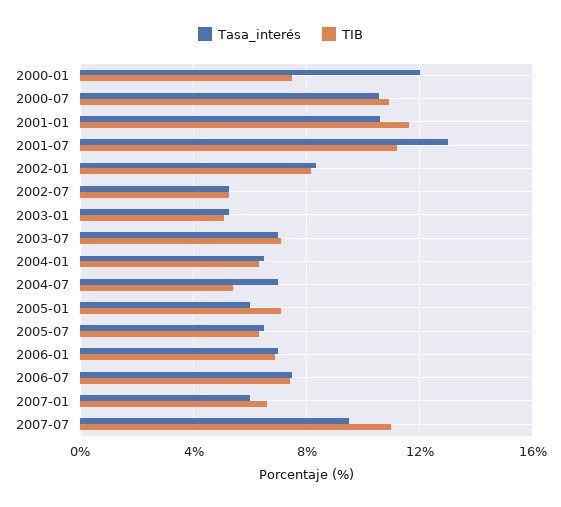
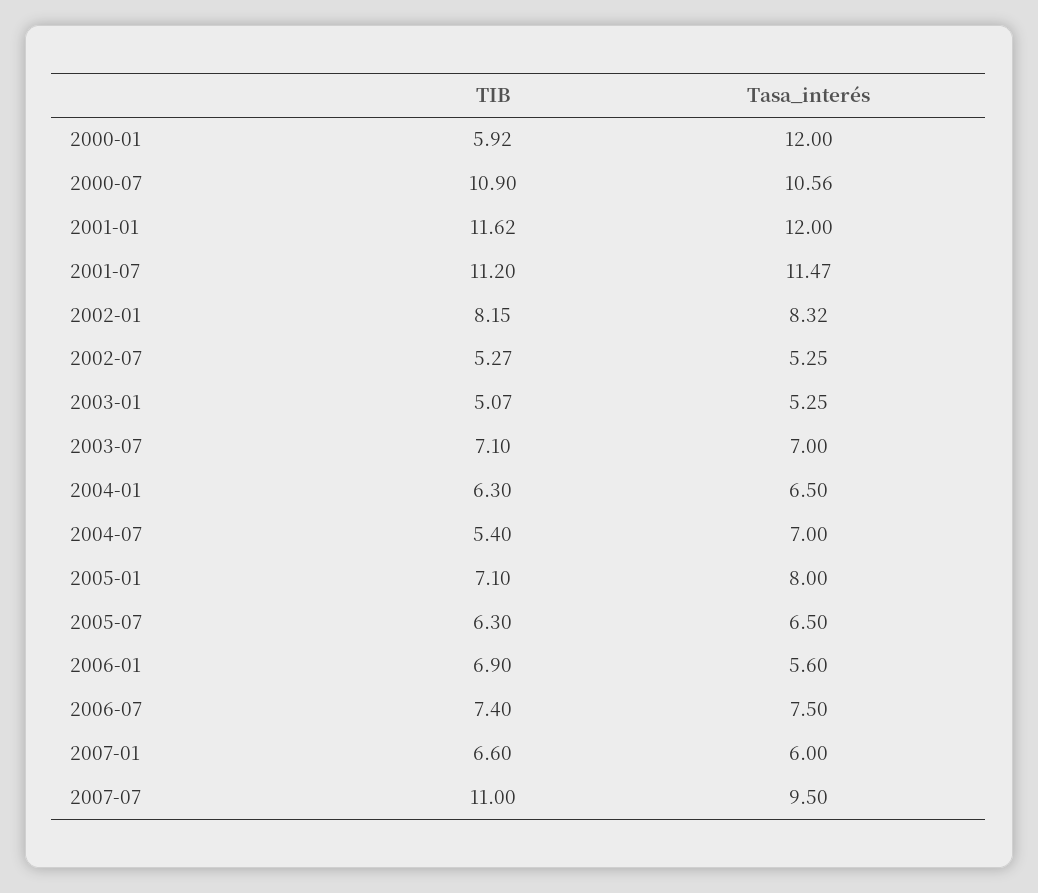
  {
    "Tasa_interés": {
      "2000-01": 12,
      "2000-07": 10.56,
-     "2001-01": 10.5,
+     "2001-01": 12,
-     "2001-07": 13,
+     "2001-07": 11.47,
      "2002-01": 8.32,
      "2002-07": 5.25,
      "2003-01": 5.25,
      "2003-07": 7,
      "2004-01": 6.5,
      "2004-07": 7,
-     "2005-01": 6,
+     "2005-01": 8,
      "2005-07": 6.5,
-     "2006-01": 7,
+     "2006-01": 5.6,
      "2006-07": 7.5,
      "2007-01": 6,
      "2007-07": 9.5
    },
    "TIB": {
-     "2000-01": 7.5,
+     "2000-01": 5.92,
      "2000-07": 10.9,
      "2001-01": 11.62,
      "2001-07": 11.2,
      "2002-01": 8.15,
      "2002-07": 5.27,
      "2003-01": 5.07,
      "2003-07": 7.1,
      "2004-01": 6.3,
      "2004-07": 5.4,
      "2005-01": 7.1,
      "2005-07": 6.3,
      "2006-01": 6.9,
      "2006-07": 7.4,
      "2007-01": 6.6,
      "2007-07": 11
    }
  }

